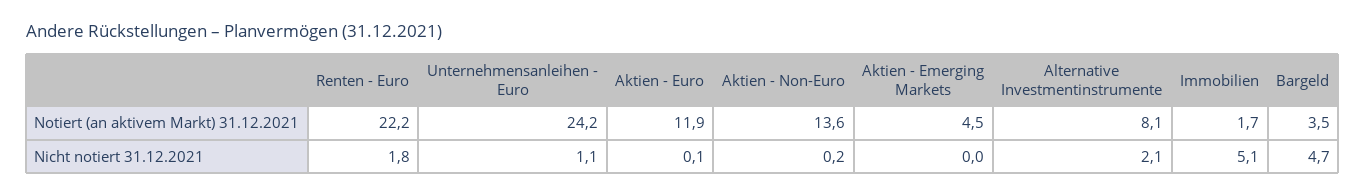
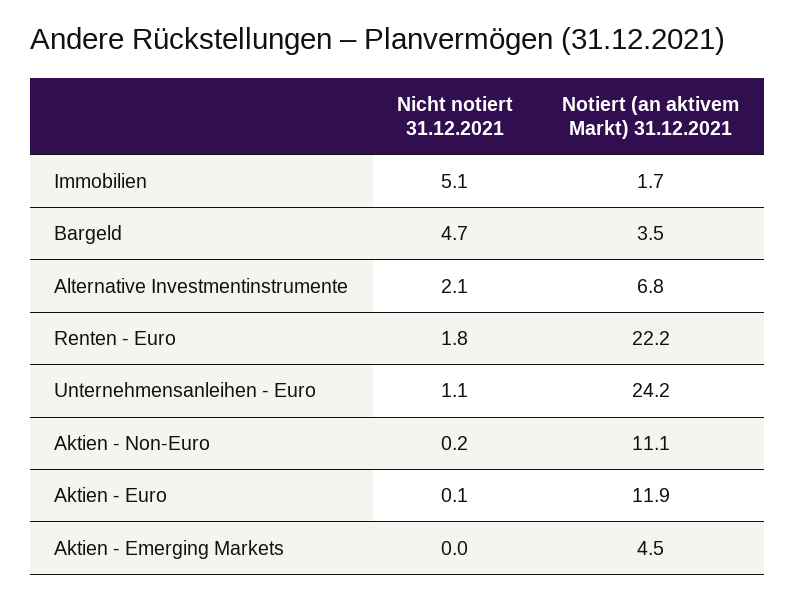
  {
    "Renten - Euro": {
      "Notiert (an aktivem Markt) 31.12.2021": 22.2,
      "Nicht notiert 31.12.2021": 1.8
    },
    "Unternehmensanleihen - Euro": {
      "Notiert (an aktivem Markt) 31.12.2021": 24.2,
      "Nicht notiert 31.12.2021": 1.1
    },
    "Aktien - Euro": {
      "Notiert (an aktivem Markt) 31.12.2021": 11.9,
      "Nicht notiert 31.12.2021": 0.1
    },
    "Aktien - Non-Euro": {
-     "Notiert (an aktivem Markt) 31.12.2021": 13.6,
+     "Notiert (an aktivem Markt) 31.12.2021": 11.1,
      "Nicht notiert 31.12.2021": 0.2
    },
    "Aktien - Emerging Markets": {
      "Notiert (an aktivem Markt) 31.12.2021": 4.5,
      "Nicht notiert 31.12.2021": 0
    },
    "Alternative Investmentinstrumente": {
-     "Notiert (an aktivem Markt) 31.12.2021": 8.1,
+     "Notiert (an aktivem Markt) 31.12.2021": 6.8,
      "Nicht notiert 31.12.2021": 2.1
    },
    "Immobilien": {
      "Notiert (an aktivem Markt) 31.12.2021": 1.7,
      "Nicht notiert 31.12.2021": 5.1
    },
    "Bargeld": {
      "Notiert (an aktivem Markt) 31.12.2021": 3.5,
      "Nicht notiert 31.12.2021": 4.7
    }
  }

